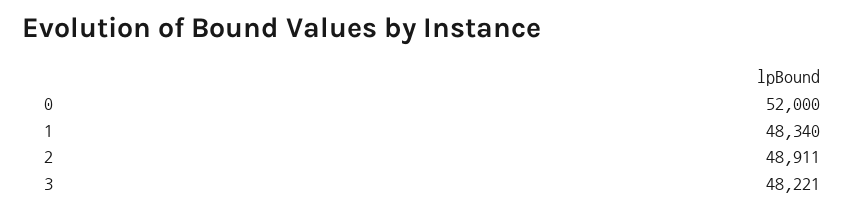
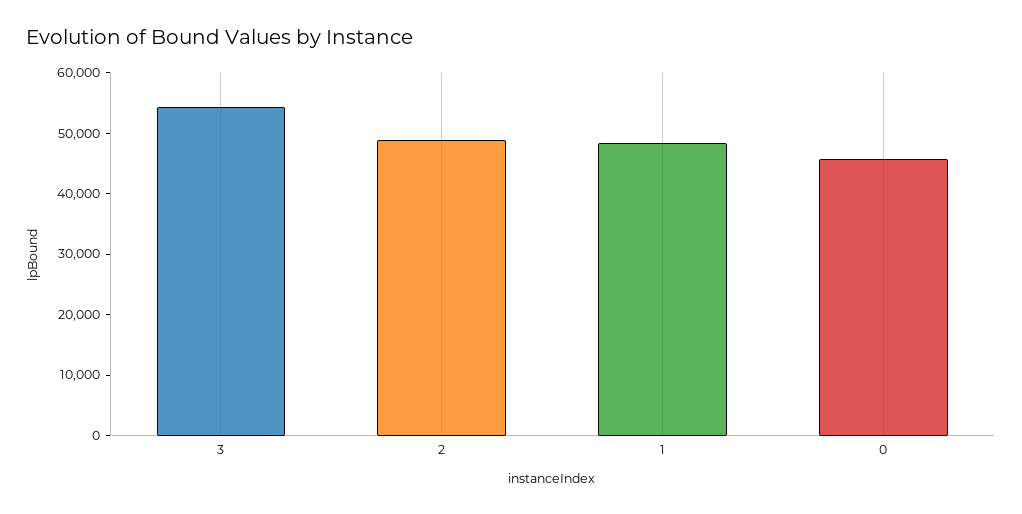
  {
-   "0": 52000,
+   "0": 46000,
    "1": 48340,
    "2": 48911,
-   "3": 48221
+   "3": 54000
  }

